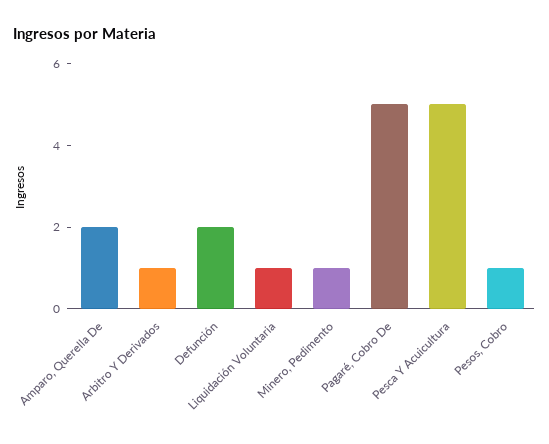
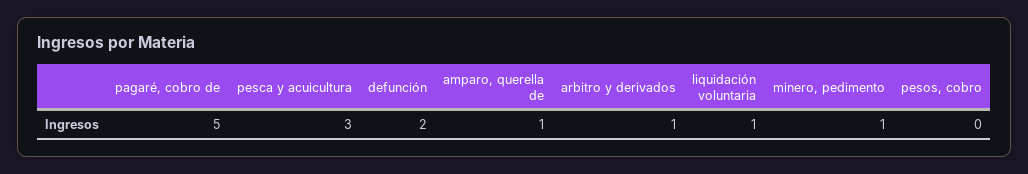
  {
-   "Amparo, Querella De": 2,
+   "Amparo, Querella De": 1,
    "Arbitro Y Derivados": 1,
    "Defunción": 2,
    "Liquidación Voluntaria": 1,
    "Minero, Pedimento": 1,
    "Pagaré, Cobro De": 5,
-   "Pesca Y Acuicultura": 5,
+   "Pesca Y Acuicultura": 3,
-   "Pesos, Cobro": 1
+   "Pesos, Cobro": 0
  }

